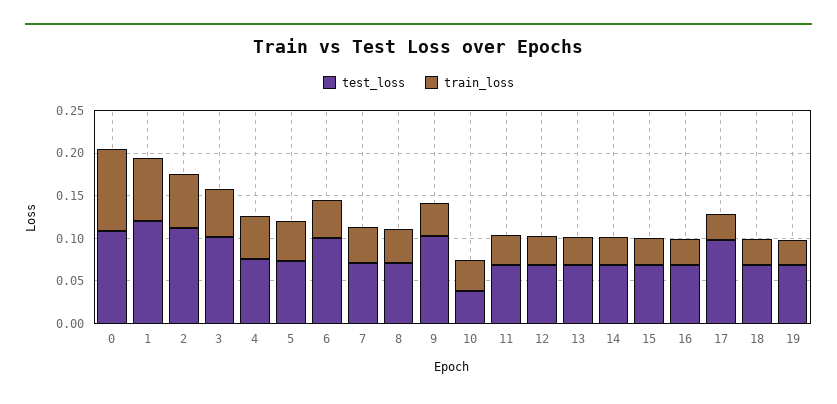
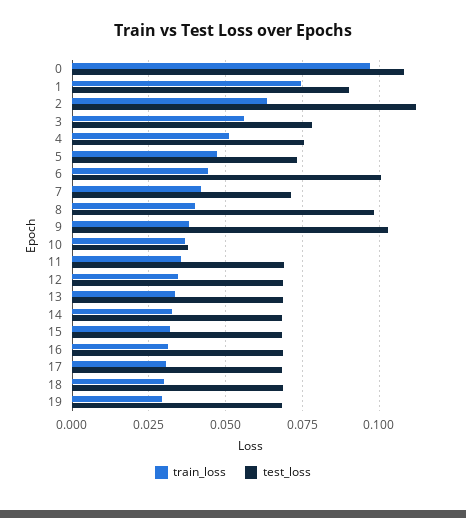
  {
    "test_loss": {
      "0": 0.1075,
-     "1": 0.12,
+     "1": 0.09,
      "2": 0.1125,
-     "3": 0.1,
+     "3": 0.0775,
      "4": 0.075,
      "5": 0.0725,
      "6": 0.1,
      "7": 0.0725,
-     "8": 0.07,
+     "8": 0.0975,
      "9": 0.1025,
      "10": 0.0375,
      "11": 0.07,
      "12": 0.0675,
      "13": 0.0675,
      "14": 0.0675,
      "15": 0.0675,
      "16": 0.0675,
-     "17": 0.1,
+     "17": 0.0675,
      "18": 0.0675,
      "19": 0.0675
    },
    "train_loss": {
      "0": 0.0975,
      "1": 0.075,
      "2": 0.0625,
      "3": 0.055,
      "4": 0.05,
      "5": 0.0475,
      "6": 0.045,
      "7": 0.0425,
      "8": 0.04,
      "9": 0.0375,
      "10": 0.0375,
      "11": 0.035,
      "12": 0.035,
      "13": 0.0325,
      "14": 0.0325,
      "15": 0.0325,
      "16": 0.03,
      "17": 0.03,
      "18": 0.03,
      "19": 0.03
    }
  }

